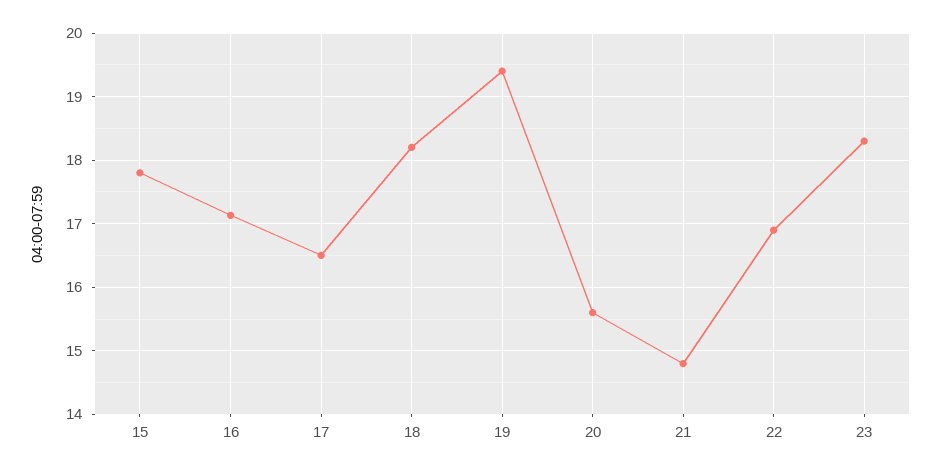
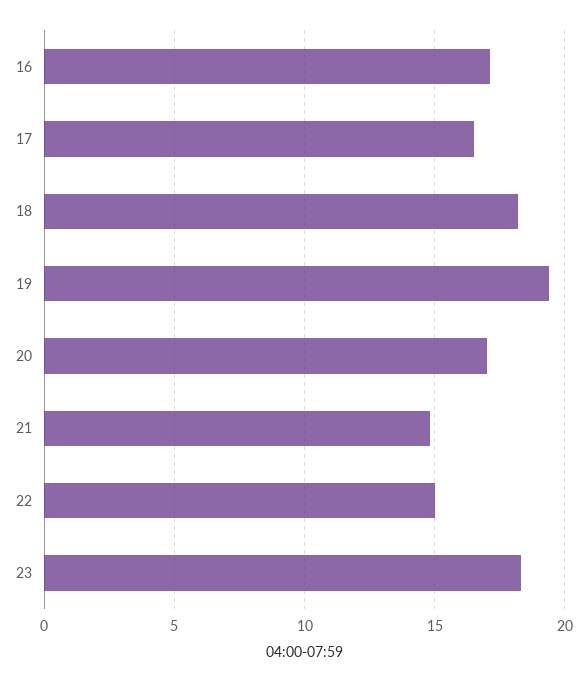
  {
-   "15": 17.8,
    "16": 17.1,
    "17": 16.5,
    "18": 18.2,
    "19": 19.4,
-   "20": 15.6,
+   "20": 17,
    "21": 14.8,
-   "22": 16.9,
+   "22": 15,
    "23": 18.3
  }

